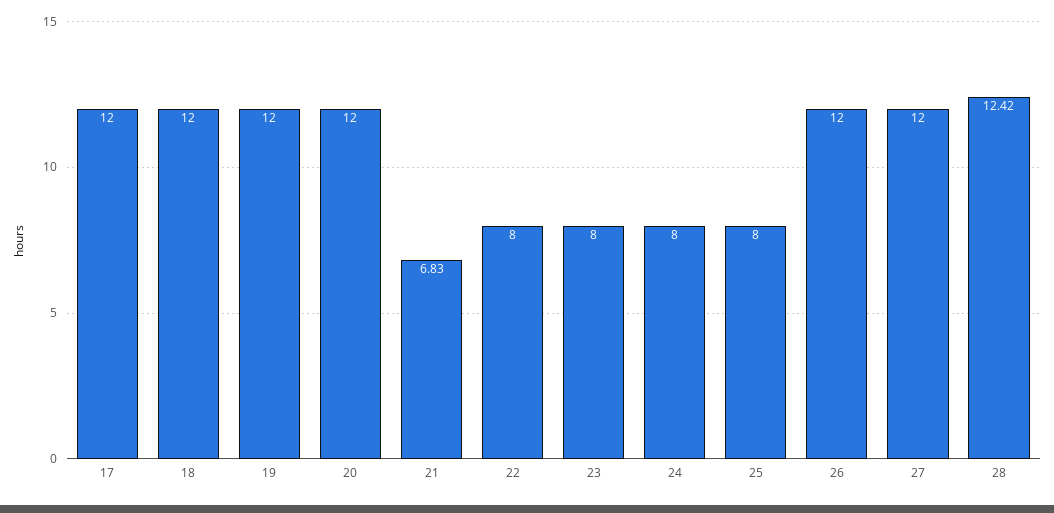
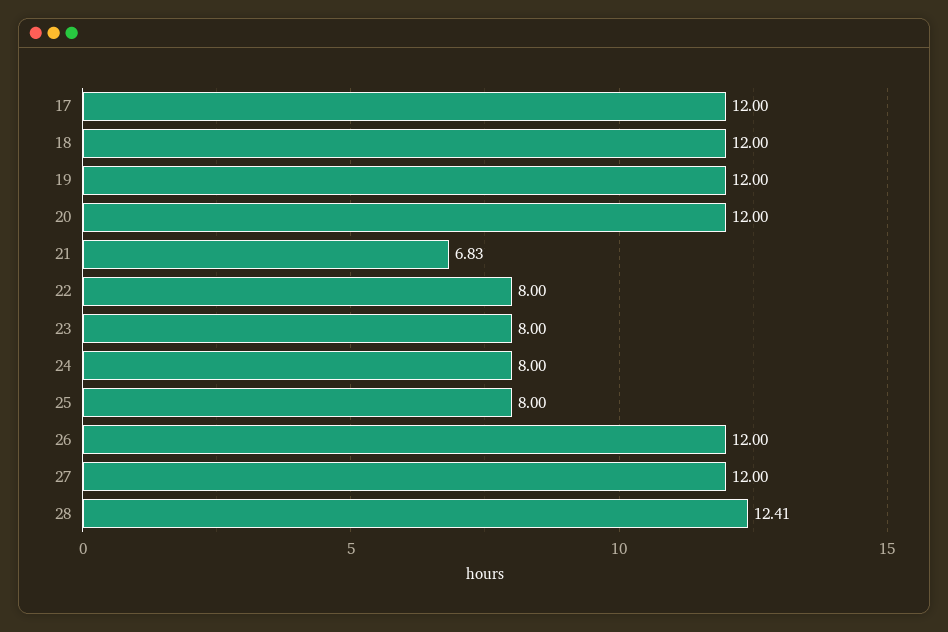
  {
    "17": 12,
    "18": 12,
    "19": 12,
    "20": 12,
    "21": 6.83,
    "22": 8,
    "23": 8,
    "24": 8,
    "25": 8,
    "26": 12,
    "27": 12,
-   "28": 12.42
+   "28": 12.41
  }

